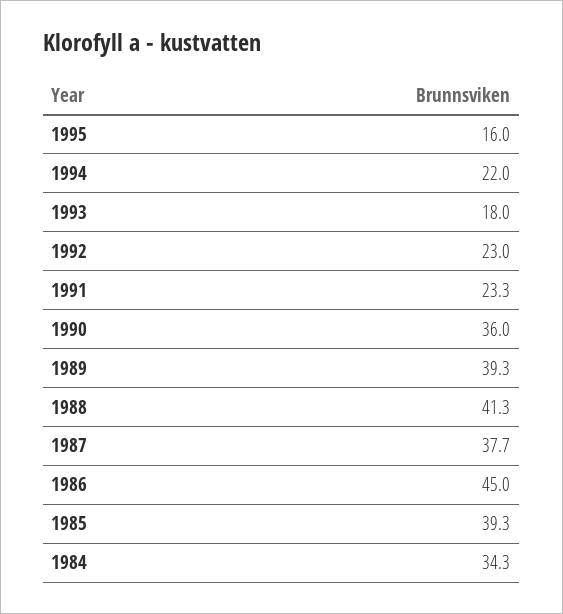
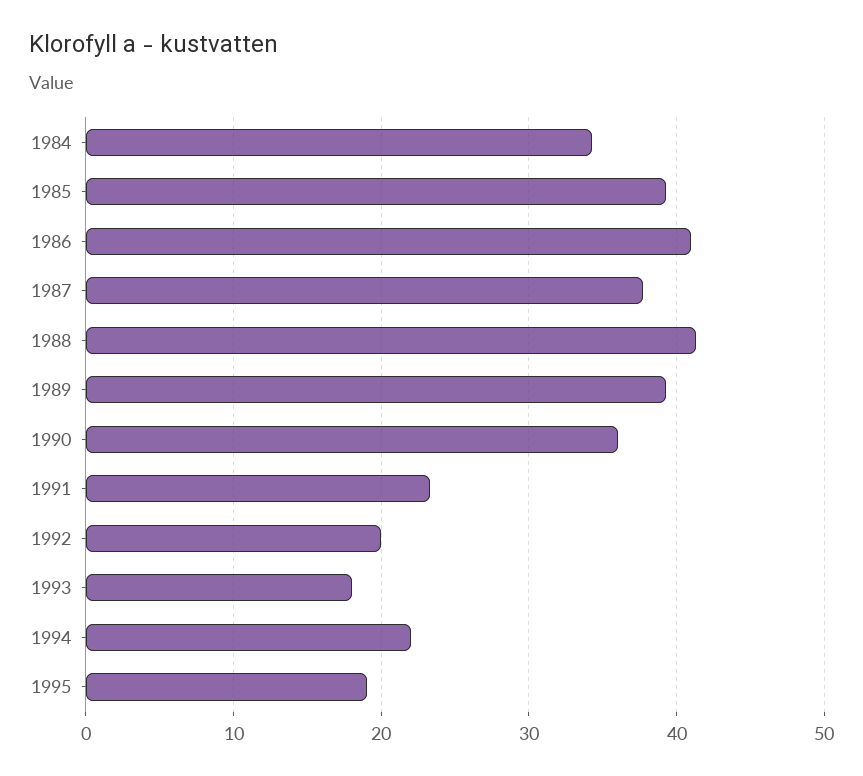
  {
-   "1995": 16,
+   "1995": 19,
    "1994": 22,
    "1993": 18,
-   "1992": 23,
+   "1992": 20,
    "1991": 23.3,
    "1990": 36,
    "1989": 39.3,
    "1988": 41.3,
    "1987": 37.7,
-   "1986": 45,
+   "1986": 41,
    "1985": 39.3,
    "1984": 34.3
  }

